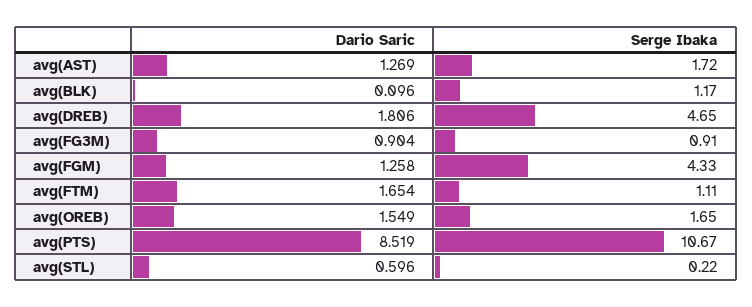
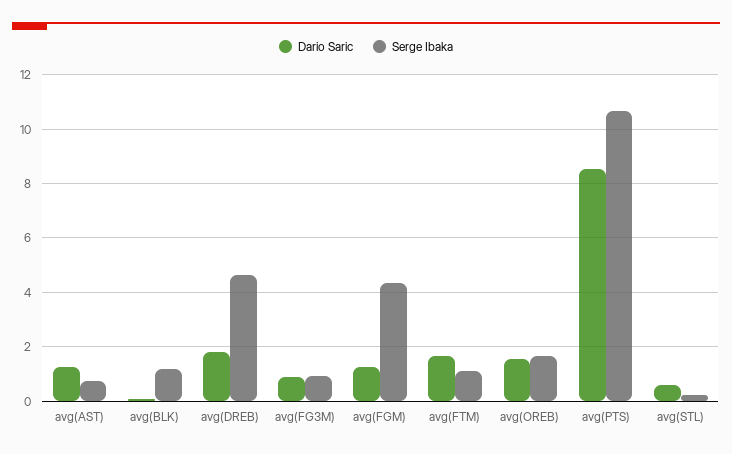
  {
    "Dario Saric": {
      "avg(AST)": 1.269,
      "avg(BLK)": 0.096,
      "avg(DREB)": 1.806,
      "avg(FG3M)": 0.904,
      "avg(FGM)": 1.258,
      "avg(FTM)": 1.654,
      "avg(OREB)": 1.549,
      "avg(PTS)": 8.519,
      "avg(STL)": 0.596
    },
    "Serge Ibaka": {
-     "avg(AST)": 1.72,
+     "avg(AST)": 0.75,
      "avg(BLK)": 1.17,
      "avg(DREB)": 4.65,
      "avg(FG3M)": 0.91,
      "avg(FGM)": 4.33,
      "avg(FTM)": 1.11,
      "avg(OREB)": 1.65,
      "avg(PTS)": 10.67,
      "avg(STL)": 0.22
    }
  }

